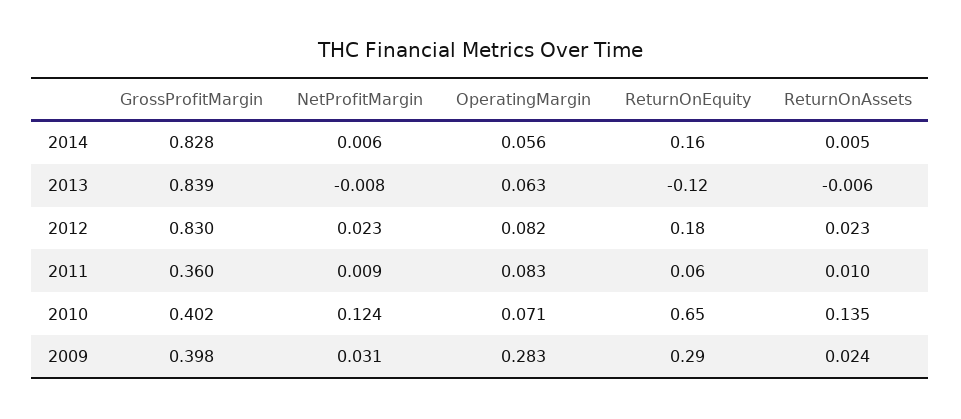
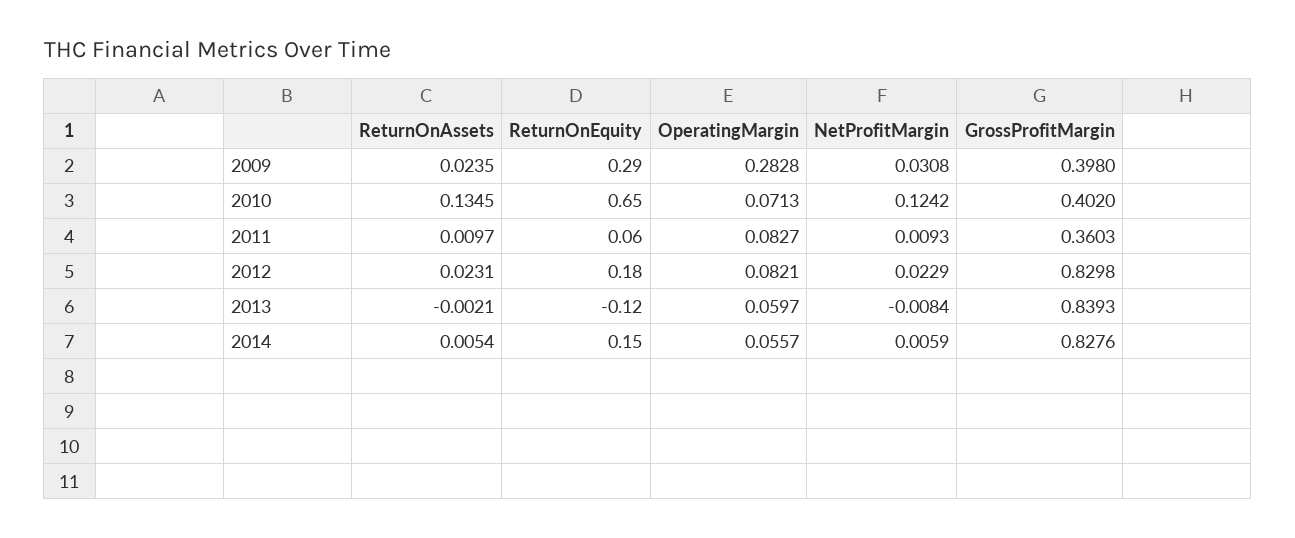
  {
    "GrossProfitMargin": {
      "2014": 0.8276,
      "2013": 0.8393,
      "2012": 0.8298,
      "2011": 0.3603,
      "2010": 0.402,
      "2009": 0.398
    },
    "NetProfitMargin": {
      "2014": 0.0059,
      "2013": -0.0084,
      "2012": 0.0229,
      "2011": 0.0093,
      "2010": 0.1242,
      "2009": 0.0308
    },
    "OperatingMargin": {
      "2014": 0.0557,
-     "2013": 0.063,
+     "2013": 0.0597,
      "2012": 0.0821,
      "2011": 0.0827,
      "2010": 0.0713,
      "2009": 0.2828
    },
    "ReturnOnEquity": {
-     "2014": 0.16,
+     "2014": 0.15,
      "2013": -0.12,
      "2012": 0.18,
      "2011": 0.06,
      "2010": 0.65,
      "2009": 0.29
    },
    "ReturnOnAssets": {
      "2014": 0.0054,
-     "2013": -0.006,
+     "2013": -0.0021,
      "2012": 0.0231,
      "2011": 0.0097,
      "2010": 0.1345,
      "2009": 0.0235
    }
  }

